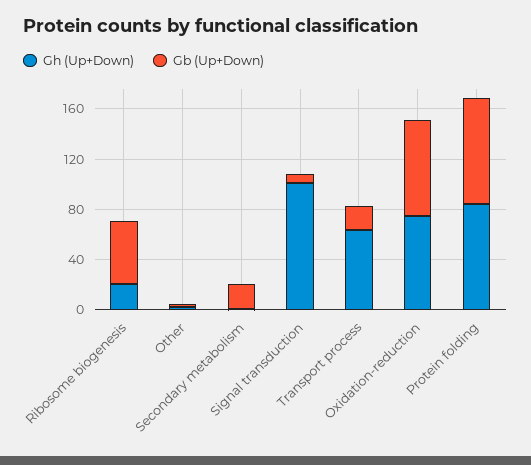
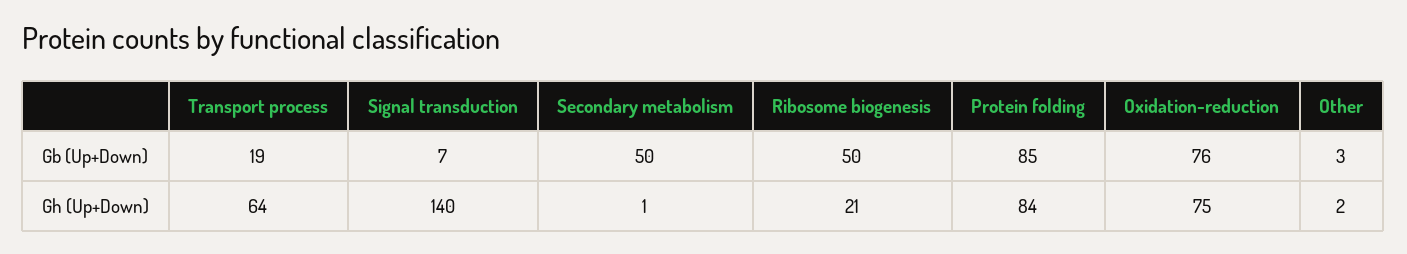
  {
    "Gh (Up+Down)": {
      "Ribosome biogenesis": 21,
      "Other": 2,
      "Secondary metabolism": 1,
-     "Signal transduction": 100,
+     "Signal transduction": 140,
      "Transport process": 64,
      "Oxidation-reduction": 75,
      "Protein folding": 84
    },
    "Gb (Up+Down)": {
      "Ribosome biogenesis": 50,
      "Other": 3,
-     "Secondary metabolism": 20,
+     "Secondary metabolism": 50,
      "Signal transduction": 7,
      "Transport process": 19,
      "Oxidation-reduction": 76,
      "Protein folding": 85
    }
  }

